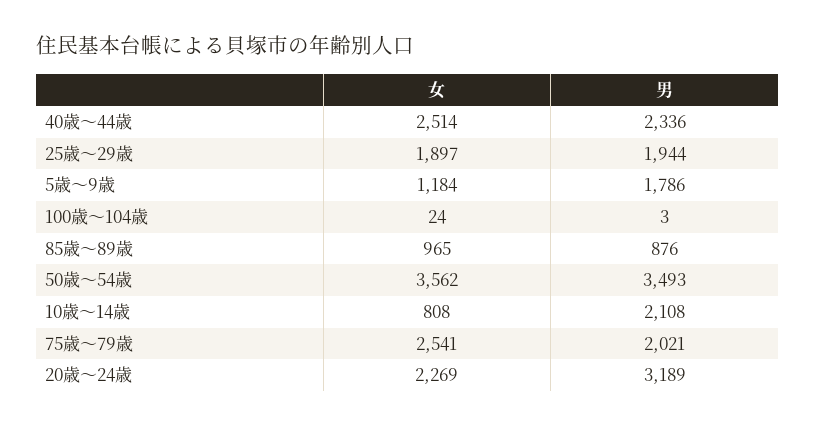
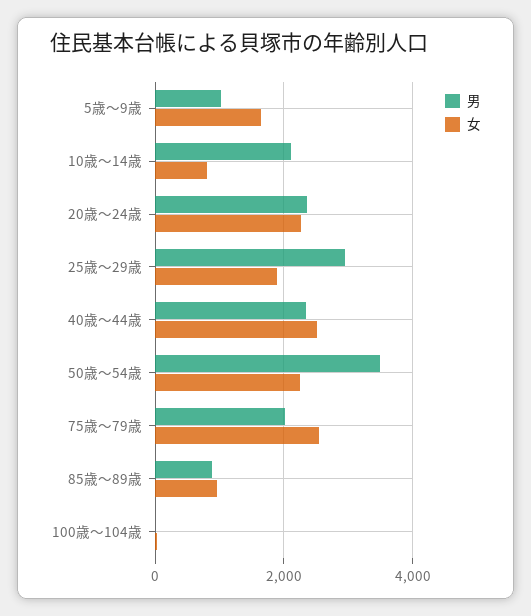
  {
    "女": {
      "40歳～44歳": 2514,
      "25歳～29歳": 1897,
-     "5歳～9歳": 1184,
+     "5歳～9歳": 1600,
      "100歳～104歳": 24,
      "85歳～89歳": 965,
-     "50歳～54歳": 3562,
+     "50歳～54歳": 2200,
      "10歳～14歳": 808,
      "75歳～79歳": 2541,
      "20歳～24歳": 2269
    },
    "男": {
      "40歳～44歳": 2336,
-     "25歳～29歳": 1944,
+     "25歳～29歳": 3000,
-     "5歳～9歳": 1786,
+     "5歳～9歳": 1000,
      "100歳～104歳": 3,
      "85歳～89歳": 876,
      "50歳～54歳": 3493,
      "10歳～14歳": 2108,
      "75歳～79歳": 2021,
-     "20歳～24歳": 3189
+     "20歳～24歳": 2400
    }
  }

